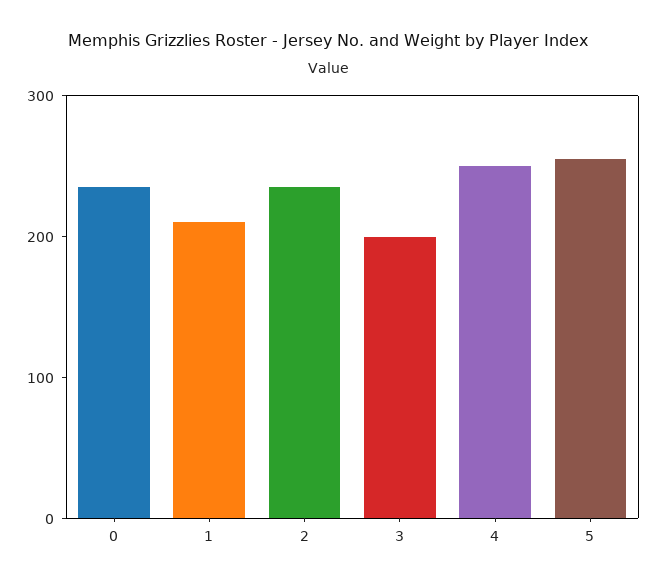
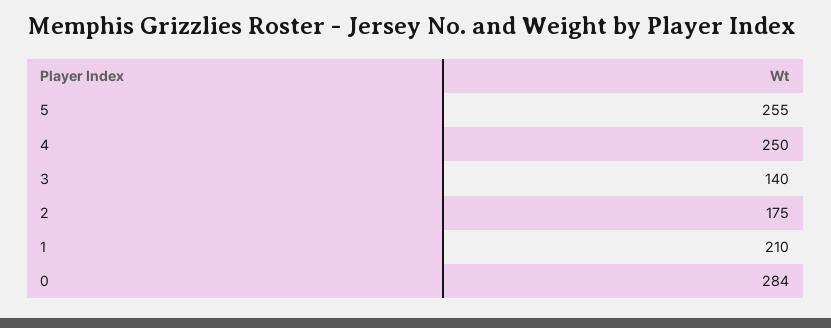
  {
-   "0": 240,
+   "0": 284,
    "1": 210,
-   "2": 240,
+   "2": 175,
-   "3": 200,
+   "3": 140,
    "4": 250,
    "5": 255
  }

